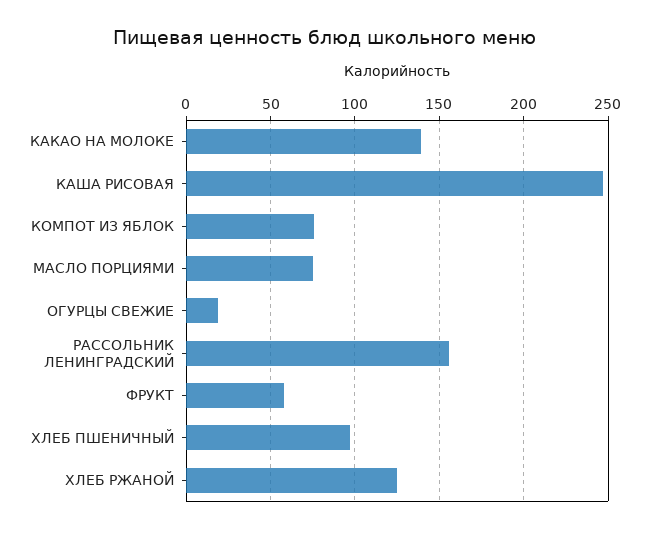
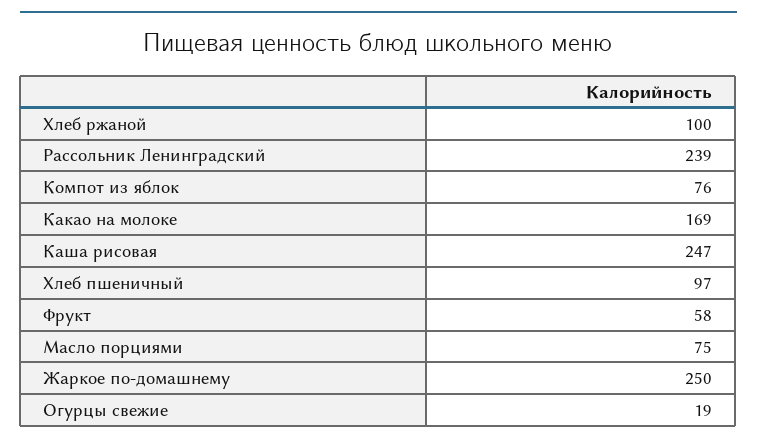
  {
-   "КАКАО НА МОЛОКЕ": 140,
+   "КАКАО НА МОЛОКЕ": 169,
    "КАША РИСОВАЯ": 247,
    "КОМПОТ ИЗ ЯБЛОК": 76,
    "МАСЛО ПОРЦИЯМИ": 75,
    "ОГУРЦЫ СВЕЖИЕ": 19,
-   "РАССОЛЬНИК ЛЕНИНГРАДСКИЙ": 155,
+   "РАССОЛЬНИК ЛЕНИНГРАДСКИЙ": 239,
    "ФРУКТ": 58,
    "ХЛЕБ ПШЕНИЧНЫЙ": 97,
-   "ХЛЕБ РЖАНОЙ": 125
+   "ХЛЕБ РЖАНОЙ": 100,
+   "Жаркое по-домашнему": 250
  }

